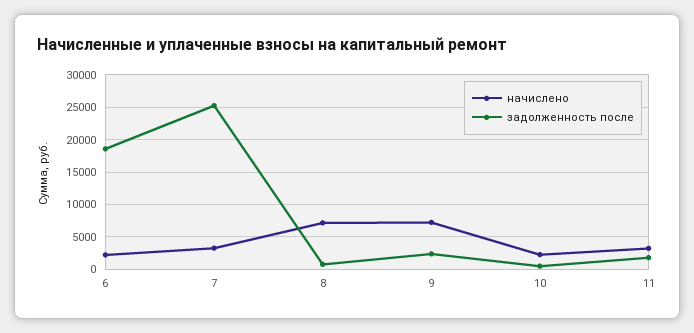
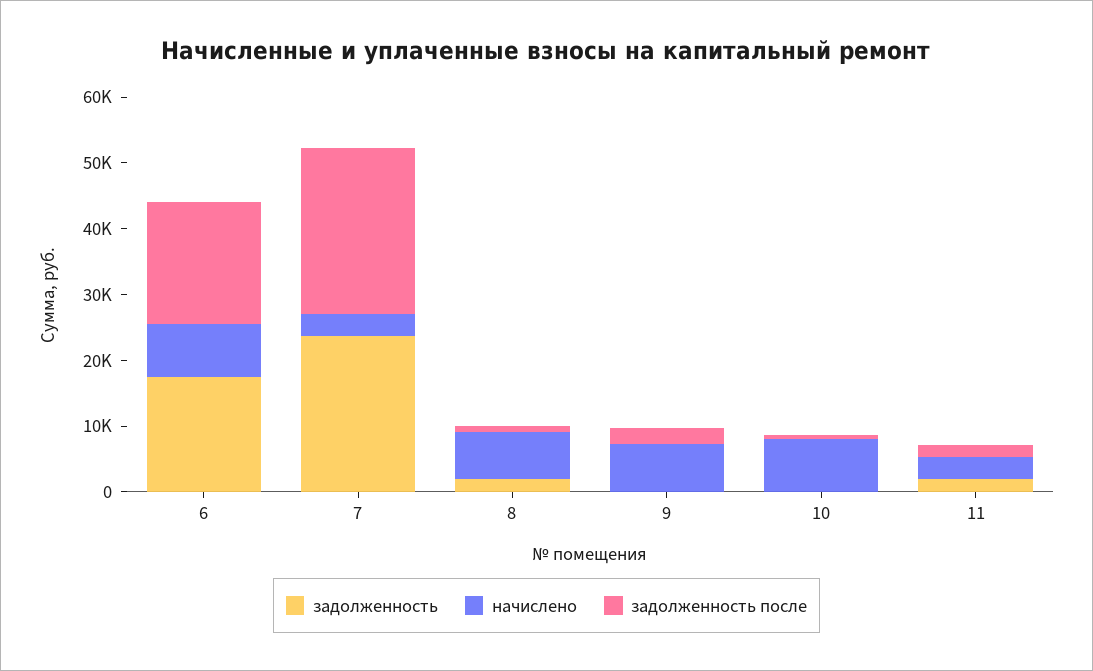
  {
    "начислено": {
-     "6": 2000,
+     "6": 8000,
      "7": 3000,
      "8": 7000,
      "9": 7000,
-     "10": 2000,
+     "10": 8000,
      "11": 3000
    },
    "задолженность после": {
      "6": 19000,
      "7": 25000,
      "8": 1000,
      "9": 2000,
      "10": 1000,
      "11": 2000
-   }
+   },
+   "задолженность": {
+     "6": 18000,
+     "7": 24000,
+     "8": 2000,
+     "9": 0,
+     "10": 0,
+     "11": 2000
+   }
  }

